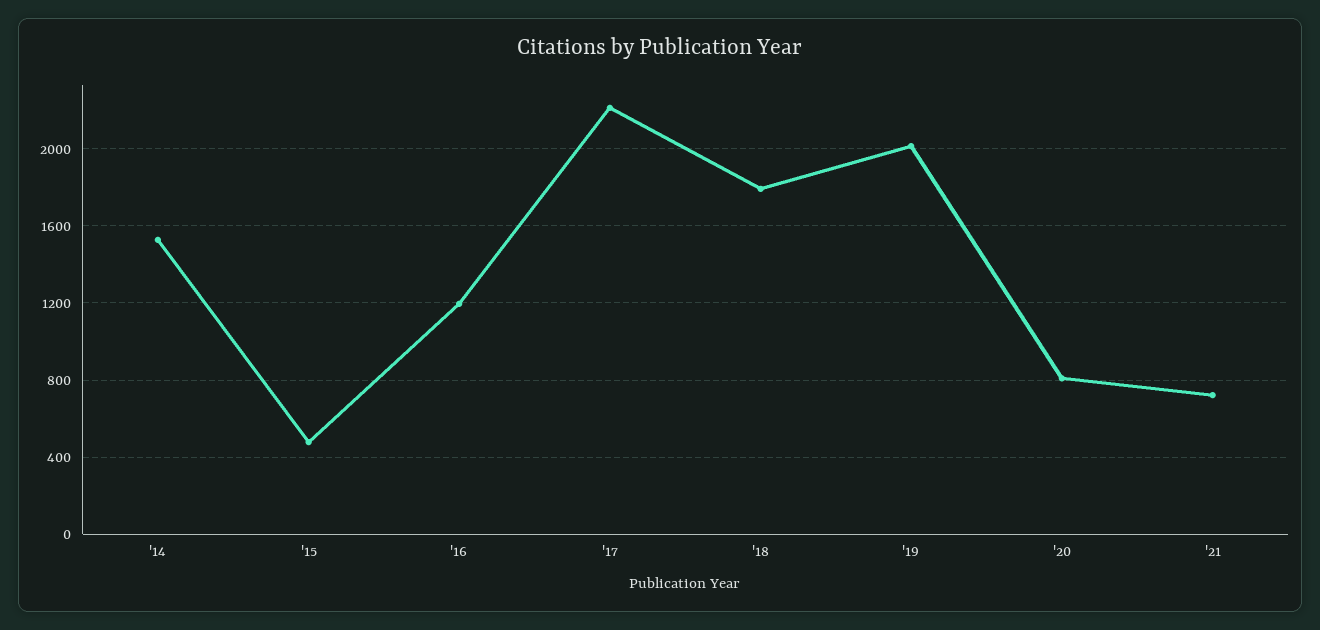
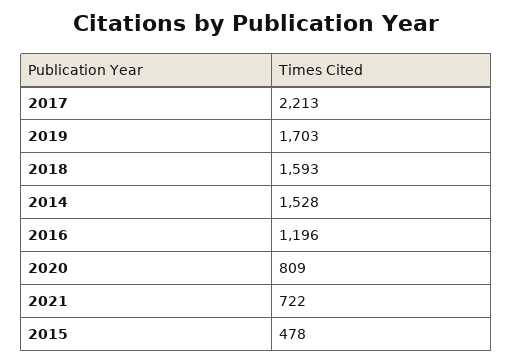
  {
    "'14": 1528,
    "'15": 478,
    "'16": 1196,
    "'17": 2213,
-   "'18": 1800,
+   "'18": 1593,
-   "'19": 2000,
+   "'19": 1703,
    "'20": 809,
    "'21": 722
  }

